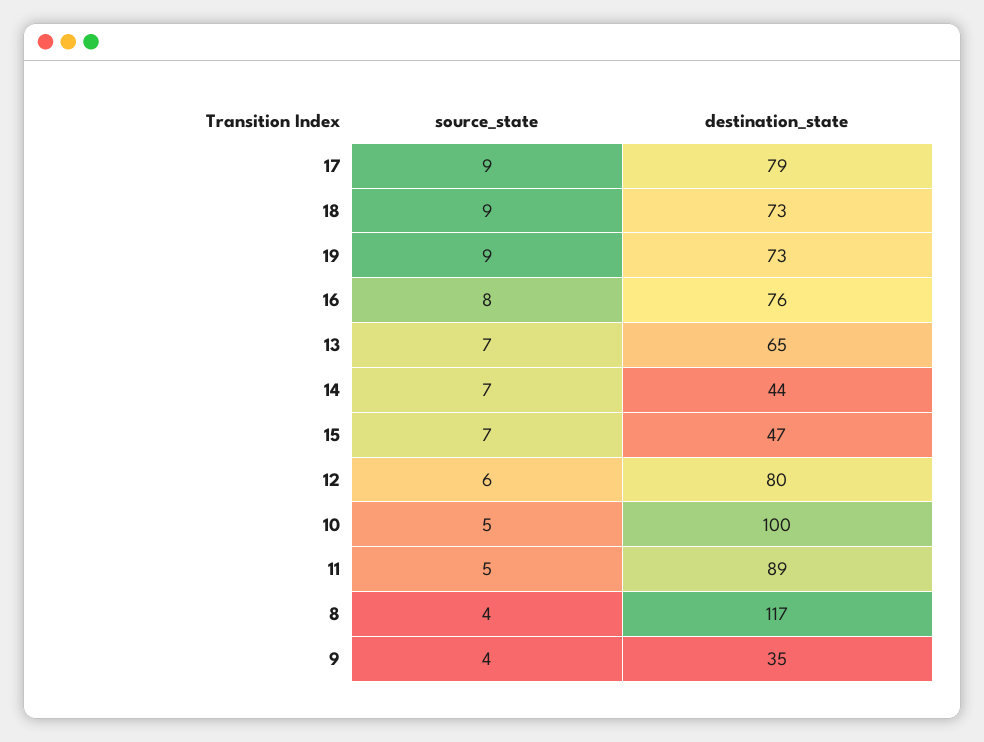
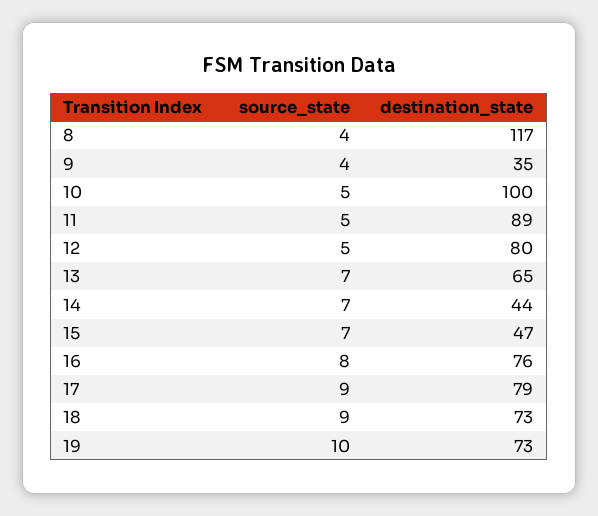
  {
    "source_state": {
      "17": 9,
      "18": 9,
-     "19": 9,
+     "19": 10,
      "16": 8,
      "13": 7,
      "14": 7,
      "15": 7,
-     "12": 6,
+     "12": 5,
      "10": 5,
      "11": 5,
      "8": 4,
      "9": 4
    },
    "destination_state": {
      "17": 79,
      "18": 73,
      "19": 73,
      "16": 76,
      "13": 65,
      "14": 44,
      "15": 47,
      "12": 80,
      "10": 100,
      "11": 89,
      "8": 117,
      "9": 35
    }
  }

